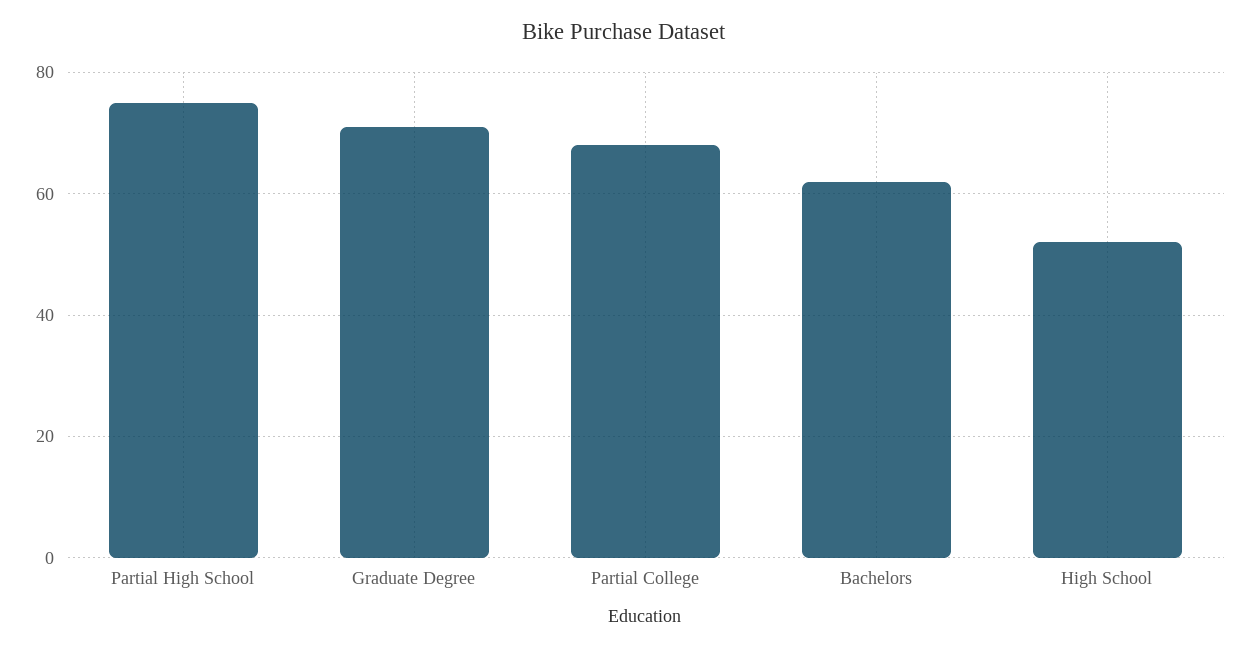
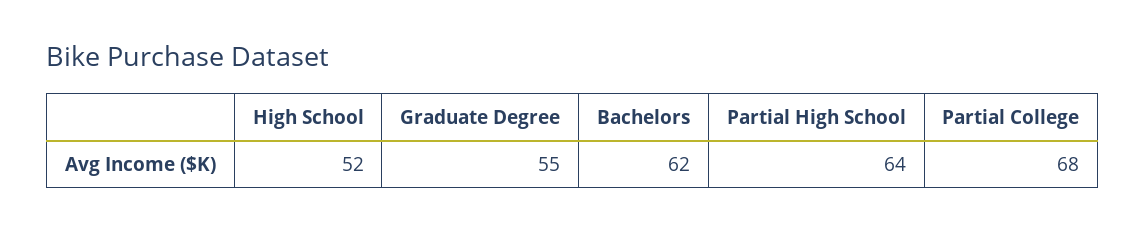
  {
-   "Partial High School": 75,
+   "Partial High School": 64,
-   "Graduate Degree": 70,
+   "Graduate Degree": 55,
    "Partial College": 68,
    "Bachelors": 62,
    "High School": 52
  }

